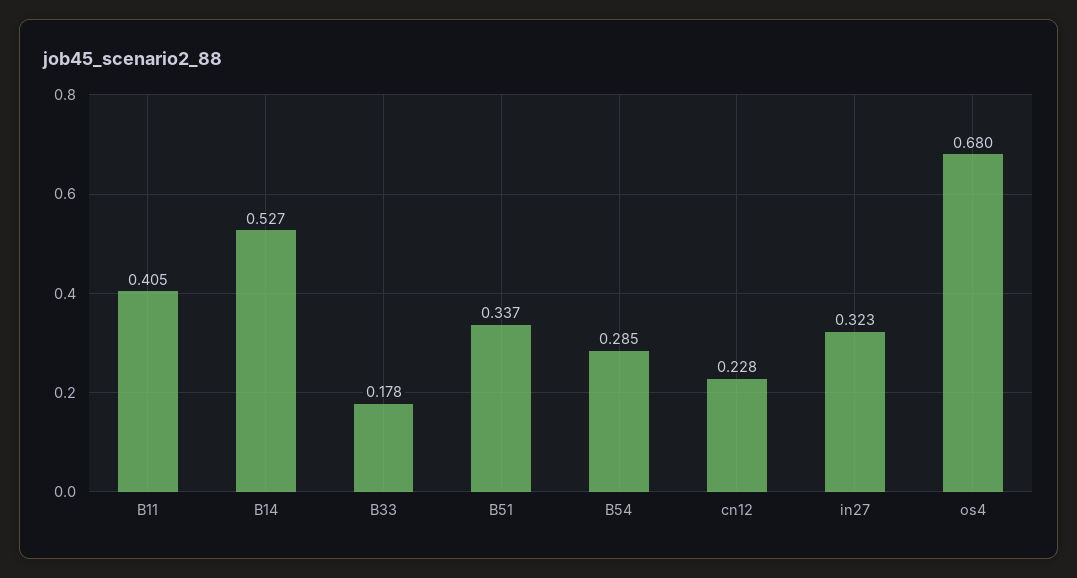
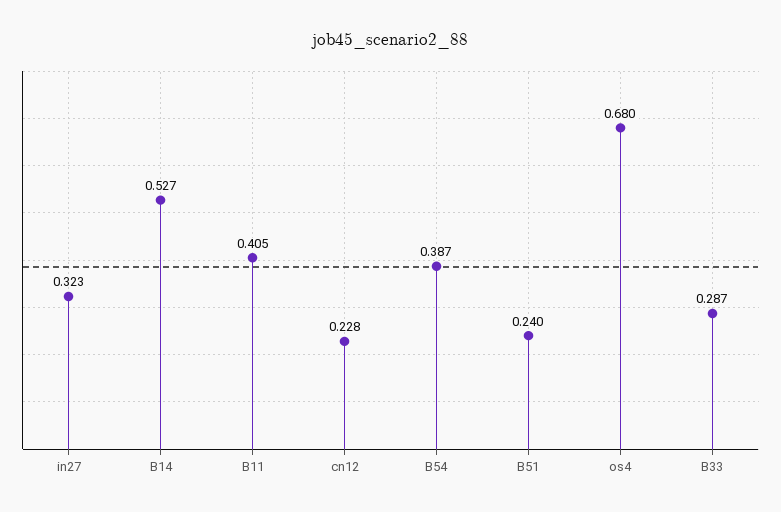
  {
    "B11": 0.405,
    "B14": 0.527,
-   "B33": 0.178,
+   "B33": 0.287,
-   "B51": 0.337,
+   "B51": 0.24,
-   "B54": 0.285,
+   "B54": 0.387,
    "cn12": 0.228,
    "in27": 0.323,
    "os4": 0.68
  }

